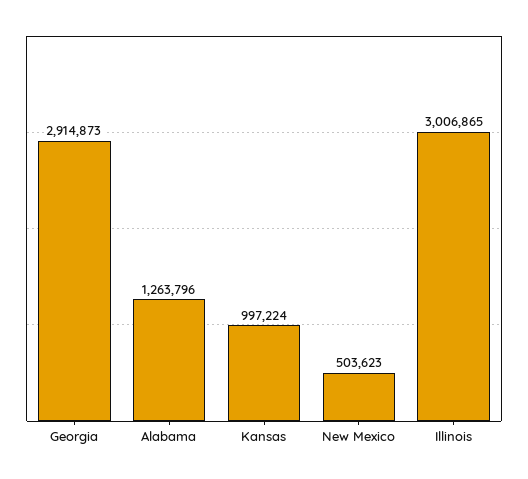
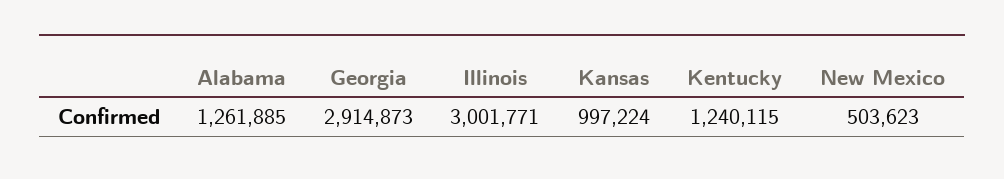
  {
    "Georgia": 2914873,
-   "Alabama": 1263796,
+   "Alabama": 1261885,
    "Kansas": 997224,
    "New Mexico": 503623,
-   "Illinois": 3006865
+   "Illinois": 3001771,
+   "Kentucky": 1240115
  }

